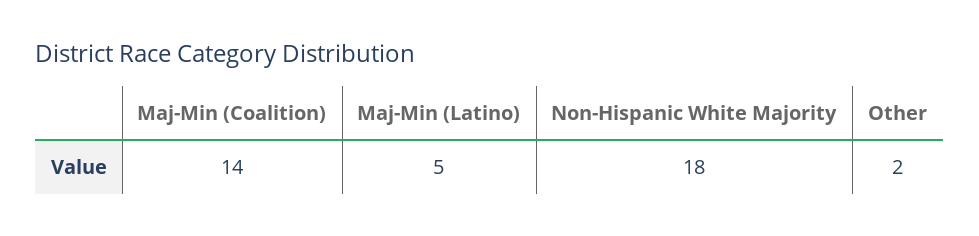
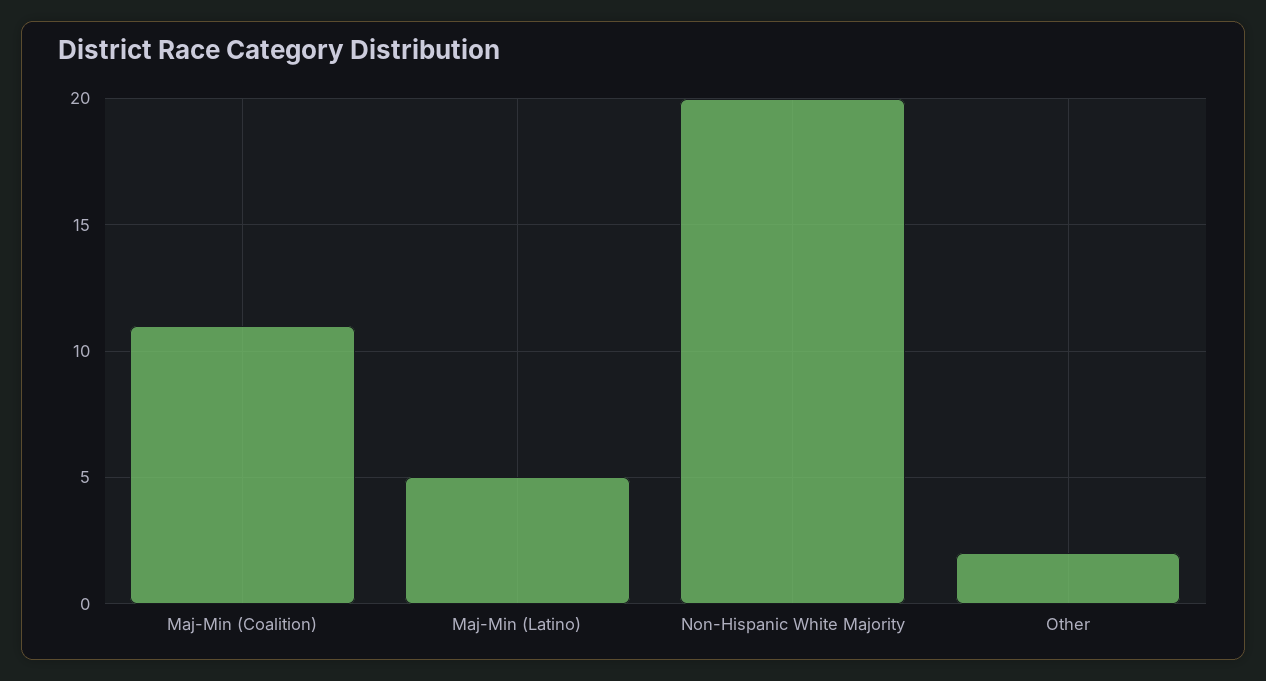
  {
-   "Maj-Min (Coalition)": 14,
+   "Maj-Min (Coalition)": 11,
    "Maj-Min (Latino)": 5,
-   "Non-Hispanic White Majority": 18,
+   "Non-Hispanic White Majority": 20,
    "Other": 2
  }

